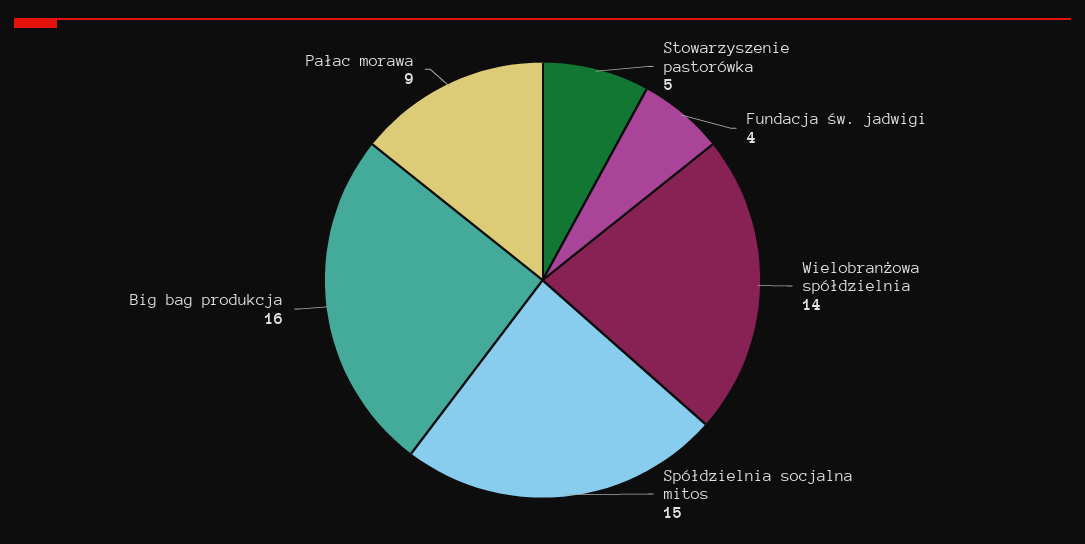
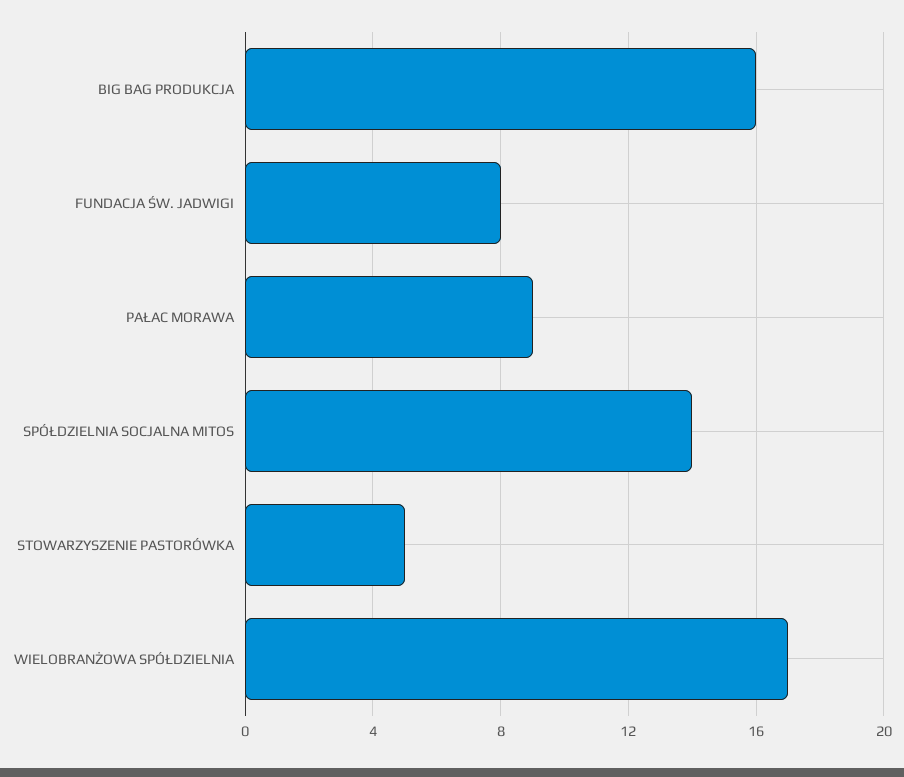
  {
    "Stowarzyszenie pastorówka": 5,
-   "Fundacja św. jadwigi": 4,
+   "Fundacja św. jadwigi": 8,
-   "Wielobranżowa spółdzielnia": 14,
+   "Wielobranżowa spółdzielnia": 17,
-   "Spółdzielnia socjalna mitos": 15,
+   "Spółdzielnia socjalna mitos": 14,
    "Big bag produkcja": 16,
    "Pałac morawa": 9
  }

